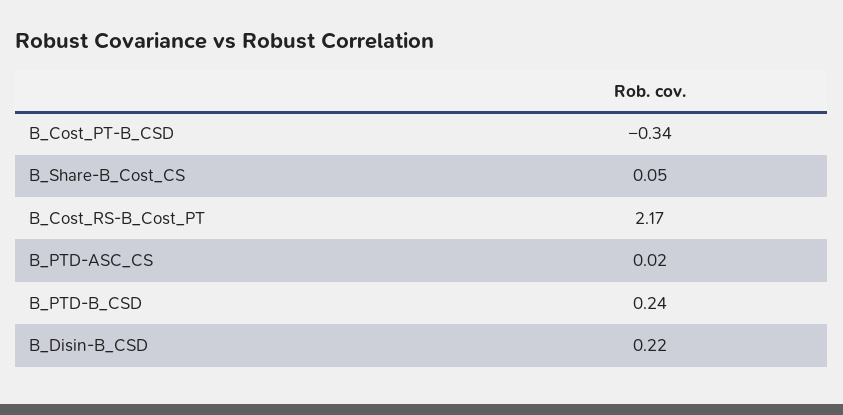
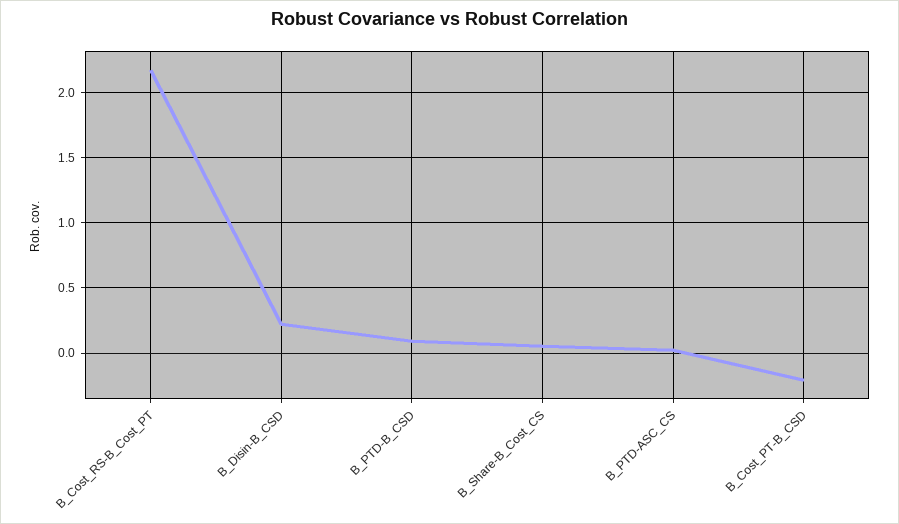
  {
-   "B_Cost_PT-B_CSD": -0.34,
+   "B_Cost_PT-B_CSD": -0.2,
    "B_Share-B_Cost_CS": 0.05,
    "B_Cost_RS-B_Cost_PT": 2.17,
    "B_PTD-ASC_CS": 0.02,
-   "B_PTD-B_CSD": 0.24,
+   "B_PTD-B_CSD": 0.1,
    "B_Disin-B_CSD": 0.22
  }

